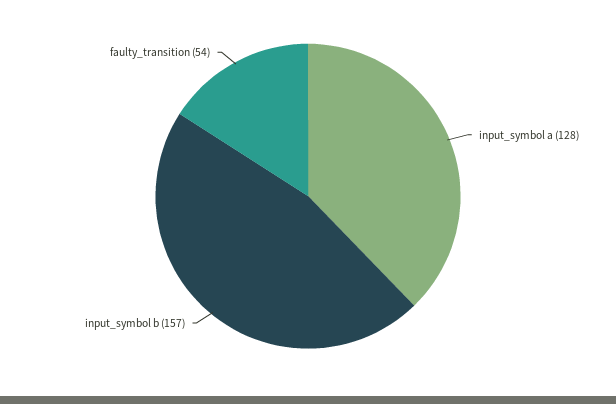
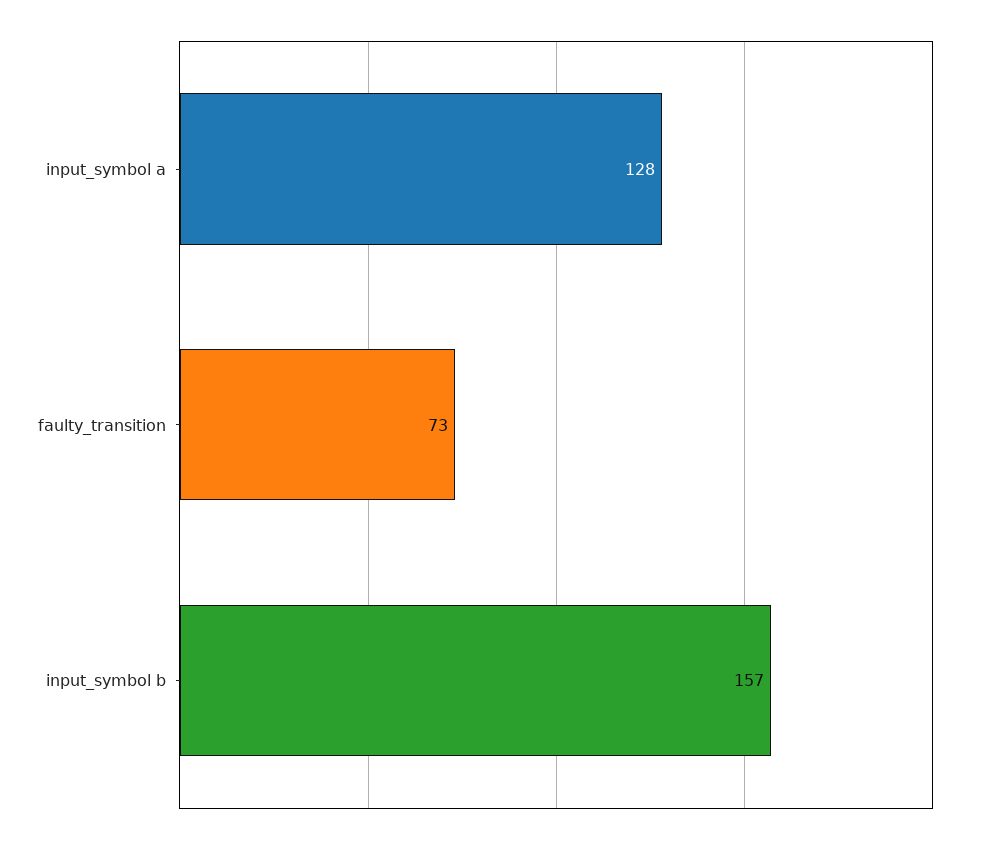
  {
    "input_symbol a": 128,
    "input_symbol b": 157,
-   "faulty_transition": 54
+   "faulty_transition": 73
  }

